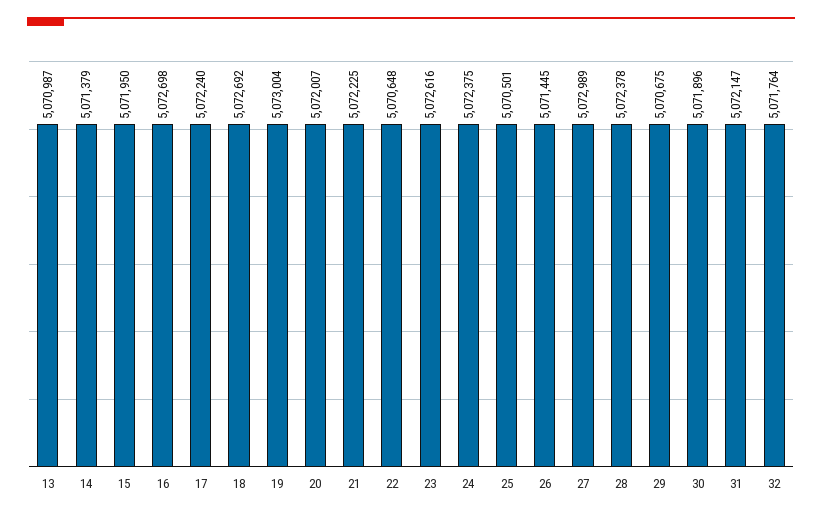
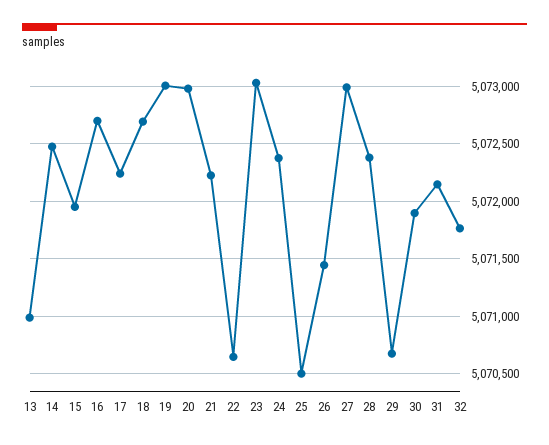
  {
    "13": 5070987,
-   "14": 5071379,
+   "14": 5072500,
    "15": 5071950,
    "16": 5072698,
    "17": 5072240,
    "18": 5072692,
    "19": 5073004,
-   "20": 5072007,
+   "20": 5073000,
    "21": 5072225,
    "22": 5070648,
-   "23": 5072616,
+   "23": 5073000,
    "24": 5072375,
    "25": 5070501,
    "26": 5071445,
    "27": 5072989,
    "28": 5072378,
    "29": 5070675,
    "30": 5071896,
    "31": 5072147,
    "32": 5071764
  }

